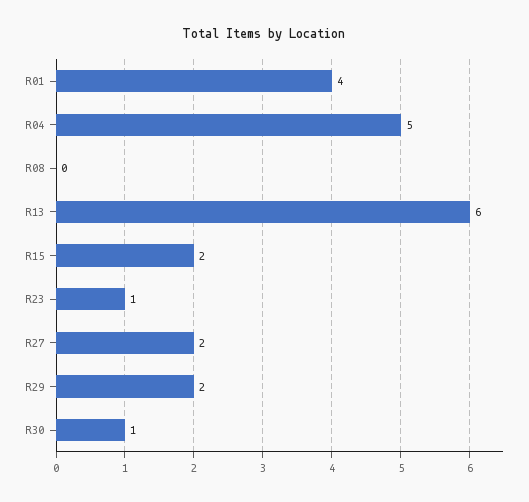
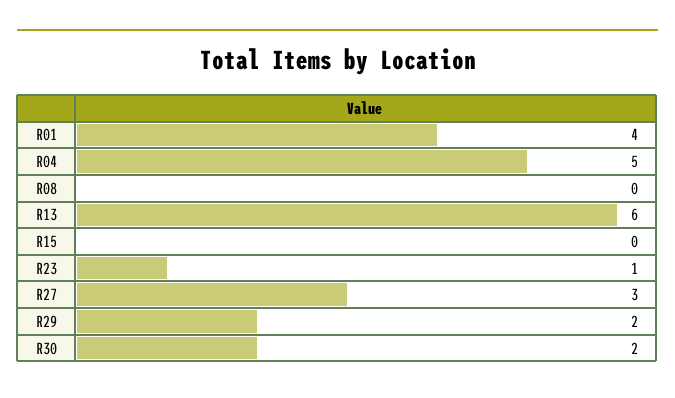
  {
    "R01": 4,
    "R04": 5,
    "R08": 0,
    "R13": 6,
-   "R15": 2,
+   "R15": 0,
    "R23": 1,
-   "R27": 2,
+   "R27": 3,
    "R29": 2,
-   "R30": 1
+   "R30": 2
  }

